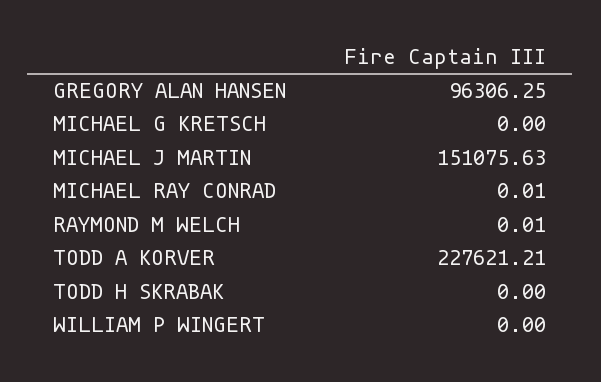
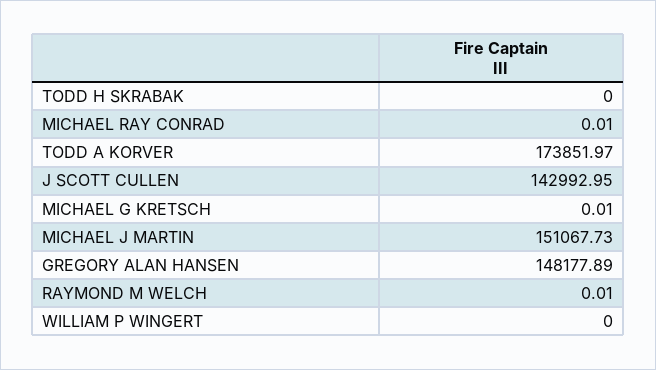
  {
-   "GREGORY ALAN HANSEN": 96306.25,
+   "GREGORY ALAN HANSEN": 148177.89,
-   "MICHAEL G KRETSCH": 0,
+   "MICHAEL G KRETSCH": 0.01,
-   "MICHAEL J MARTIN": 151075.63,
+   "MICHAEL J MARTIN": 151067.73,
    "MICHAEL RAY CONRAD": 0.01,
    "RAYMOND M WELCH": 0.01,
-   "TODD A KORVER": 227621.21,
+   "TODD A KORVER": 173851.97,
    "TODD H SKRABAK": 0,
-   "WILLIAM P WINGERT": 0
+   "WILLIAM P WINGERT": 0,
+   "J SCOTT CULLEN": 142992.95
  }

